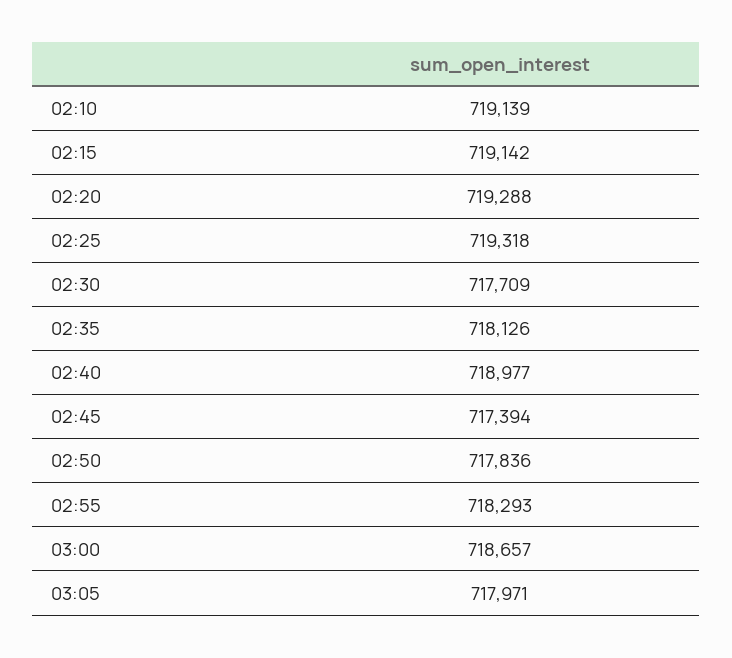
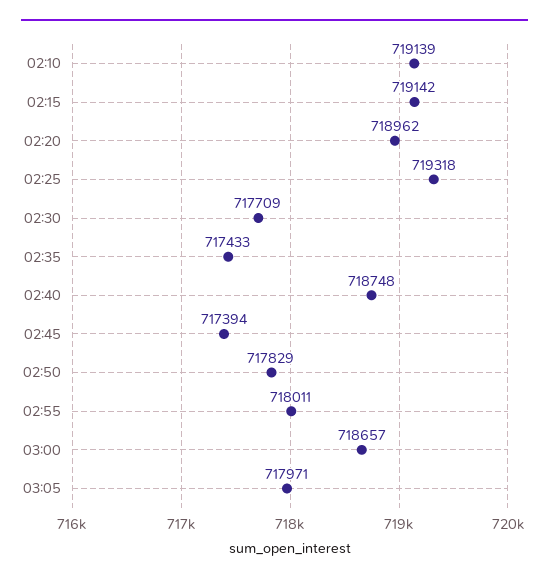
  {
    "02:10": 719139,
    "02:15": 719142,
-   "02:20": 719288,
+   "02:20": 718962,
    "02:25": 719318,
    "02:30": 717709,
-   "02:35": 718126,
+   "02:35": 717433,
-   "02:40": 718977,
+   "02:40": 718748,
    "02:45": 717394,
-   "02:50": 717836,
+   "02:50": 717829,
-   "02:55": 718293,
+   "02:55": 718011,
    "03:00": 718657,
    "03:05": 717971
  }

